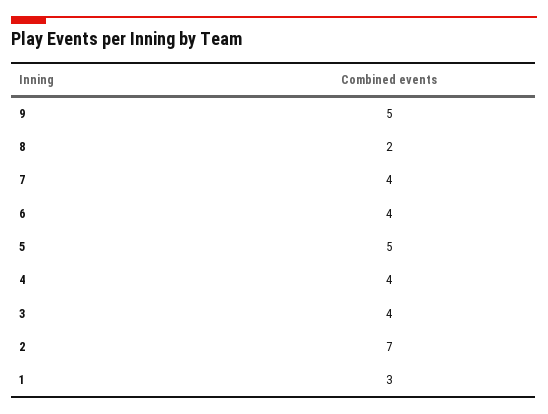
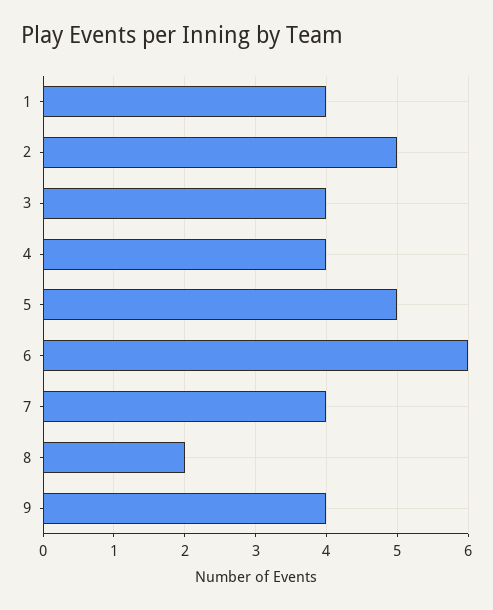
  {
-   "9": 5,
+   "9": 4,
    "8": 2,
    "7": 4,
-   "6": 4,
+   "6": 6,
    "5": 5,
    "4": 4,
    "3": 4,
-   "2": 7,
+   "2": 5,
-   "1": 3
+   "1": 4
  }

